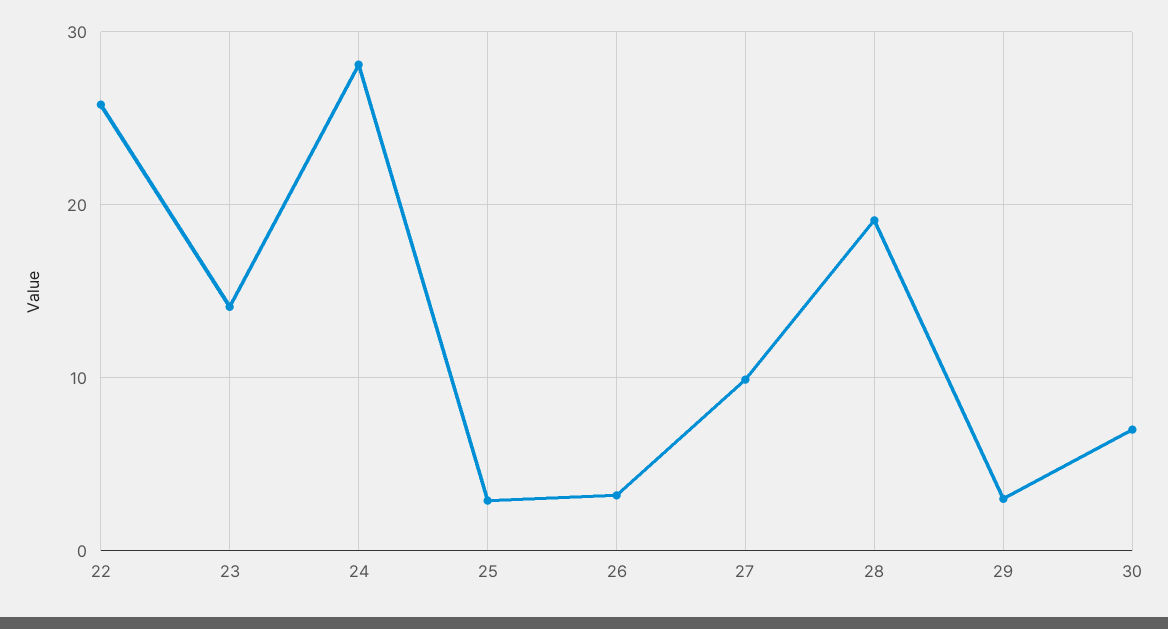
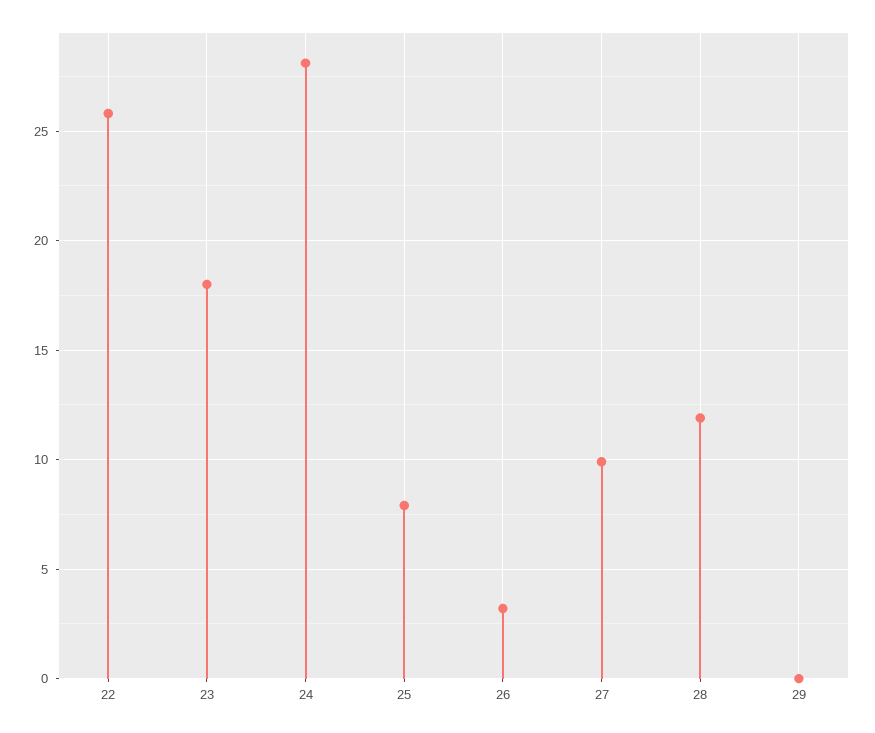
  {
    "22": 26,
-   "23": 14,
+   "23": 18,
    "24": 28,
-   "25": 3,
+   "25": 8,
    "26": 3,
    "27": 10,
-   "28": 19,
+   "28": 12,
-   "29": 3,
+   "29": 0
-   "30": 7
  }

